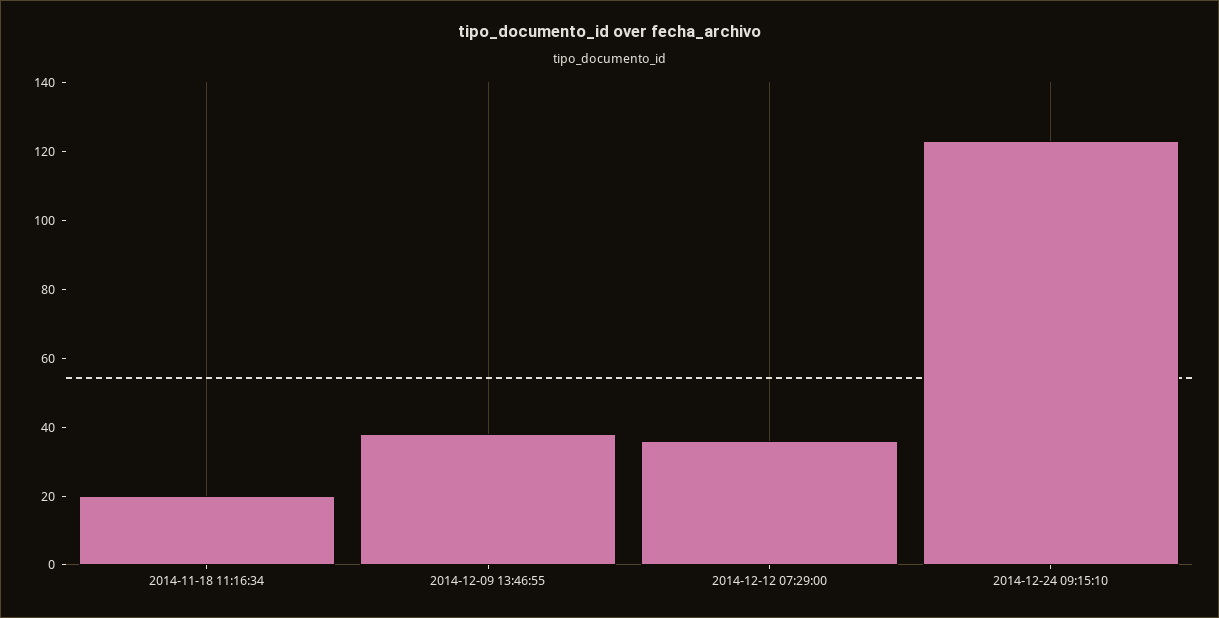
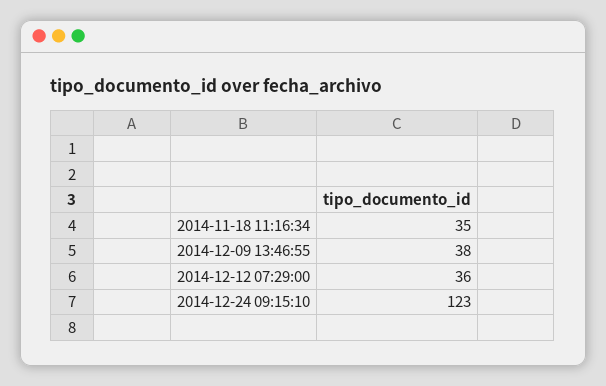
  {
-   "2014-11-18 11:16:34": 20,
+   "2014-11-18 11:16:34": 35,
    "2014-12-09 13:46:55": 38,
    "2014-12-12 07:29:00": 36,
    "2014-12-24 09:15:10": 123
  }

